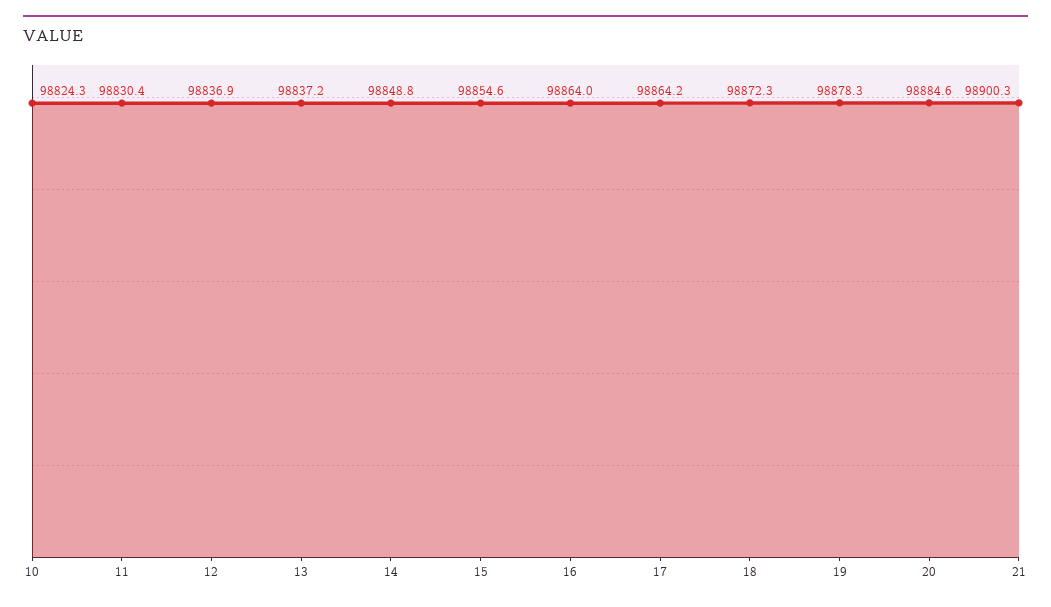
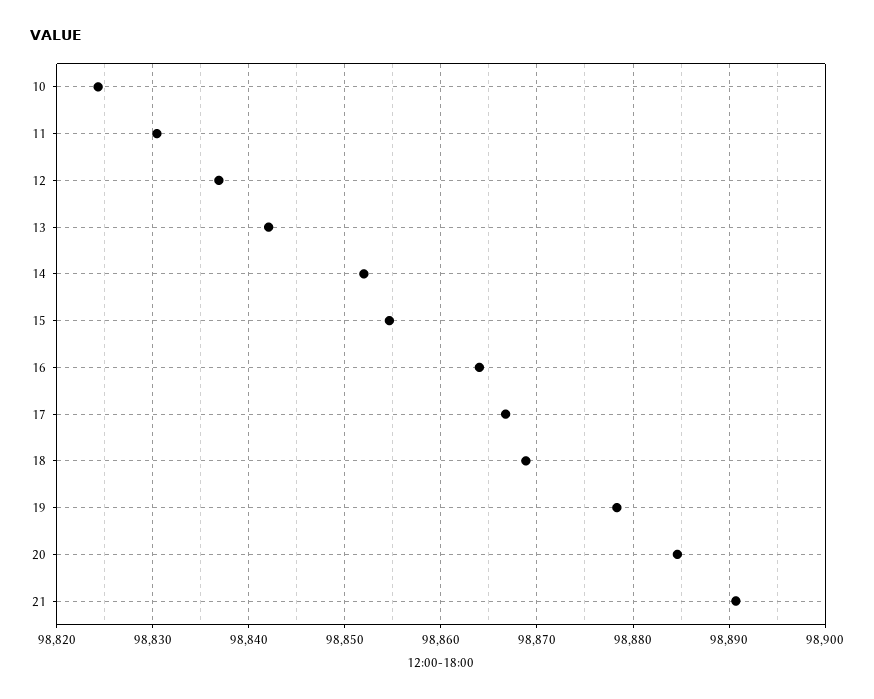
  {
    "10": 98824.3,
    "11": 98830.4,
    "12": 98836.9,
-   "13": 98837.2,
+   "13": 98842,
-   "14": 98848.8,
+   "14": 98852,
    "15": 98854.6,
    "16": 98864,
-   "17": 98864.2,
+   "17": 98867,
-   "18": 98872.3,
+   "18": 98869,
    "19": 98878.3,
    "20": 98884.6,
-   "21": 98900.3
+   "21": 98891
  }

